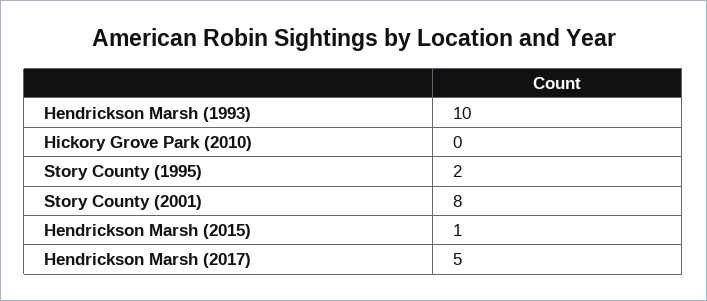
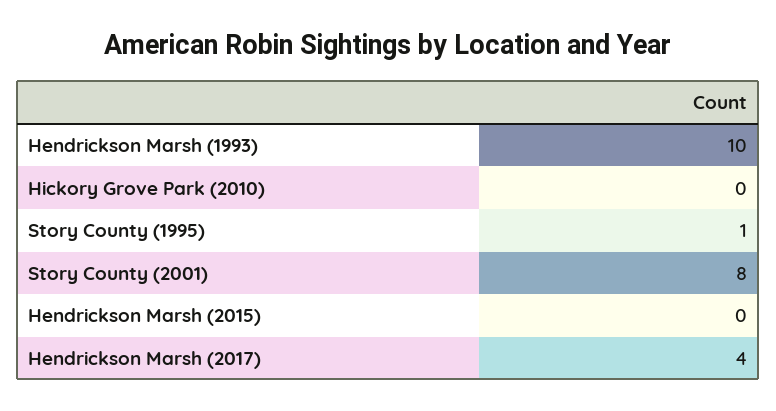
  {
    "Hendrickson Marsh (1993)": 10,
    "Hickory Grove Park (2010)": 0,
-   "Story County (1995)": 2,
+   "Story County (1995)": 1,
    "Story County (2001)": 8,
-   "Hendrickson Marsh (2015)": 1,
+   "Hendrickson Marsh (2015)": 0,
-   "Hendrickson Marsh (2017)": 5
+   "Hendrickson Marsh (2017)": 4
  }

